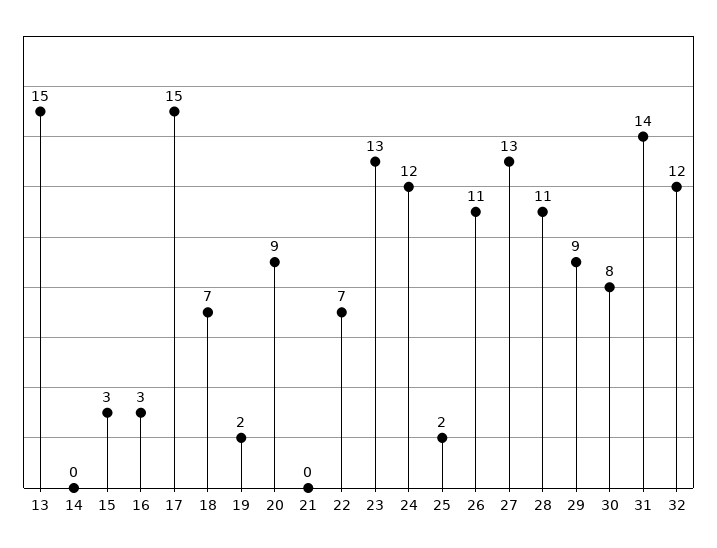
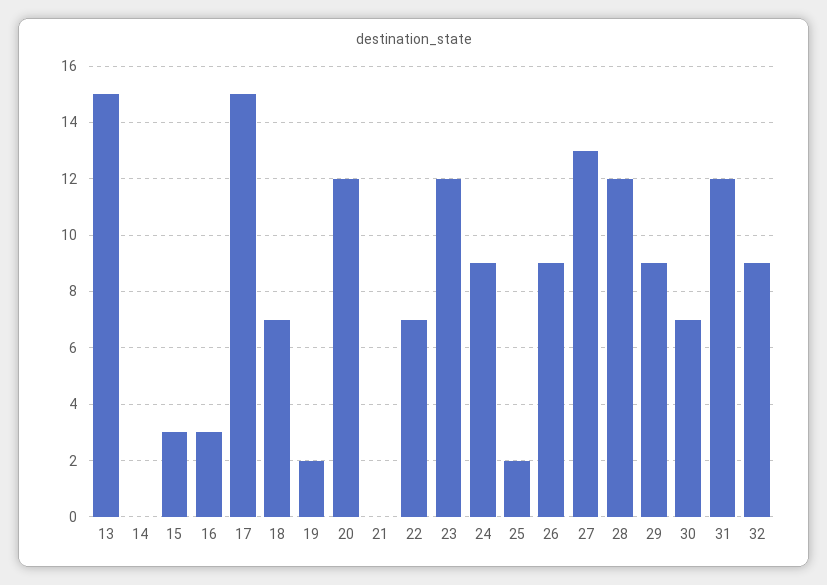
  {
    "13": 15,
    "14": 0,
    "15": 3,
    "16": 3,
    "17": 15,
    "18": 7,
    "19": 2,
-   "20": 9,
+   "20": 12,
    "21": 0,
    "22": 7,
-   "23": 13,
+   "23": 12,
-   "24": 12,
+   "24": 9,
    "25": 2,
-   "26": 11,
+   "26": 9,
    "27": 13,
-   "28": 11,
+   "28": 12,
    "29": 9,
-   "30": 8,
+   "30": 7,
-   "31": 14,
+   "31": 12,
-   "32": 12
+   "32": 9
  }

